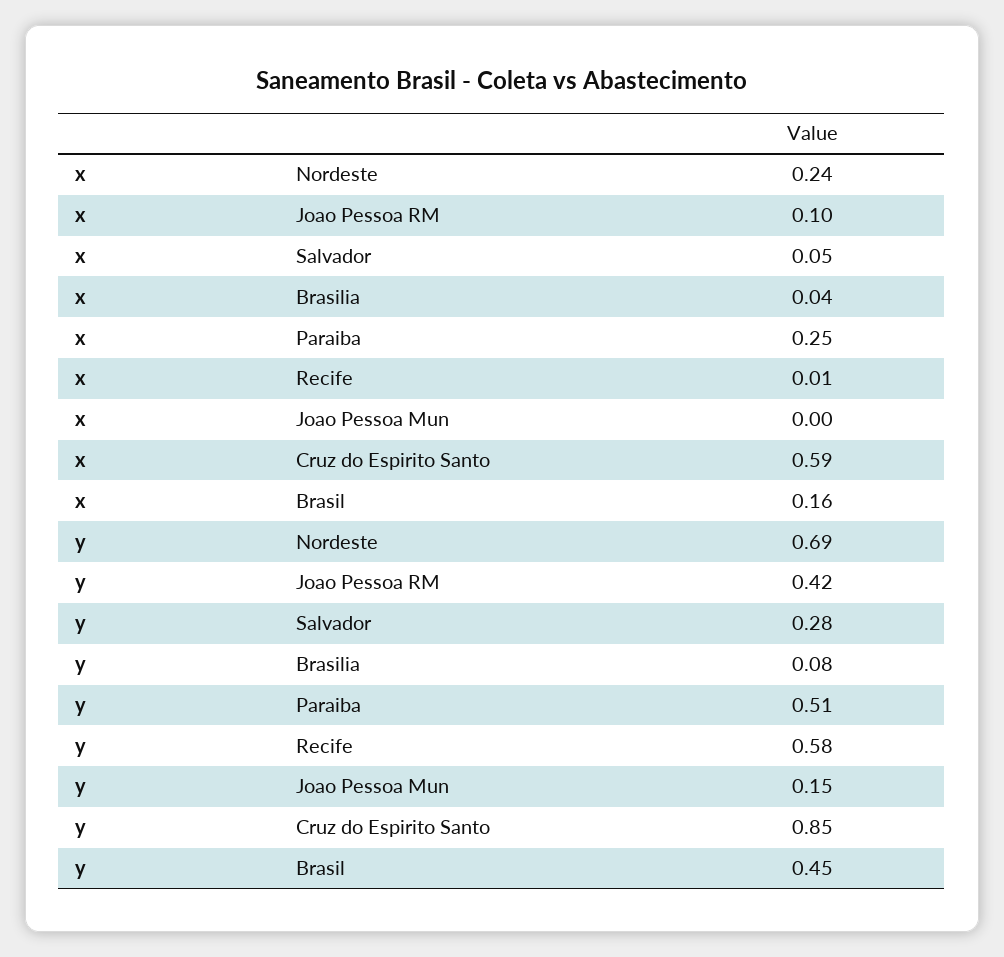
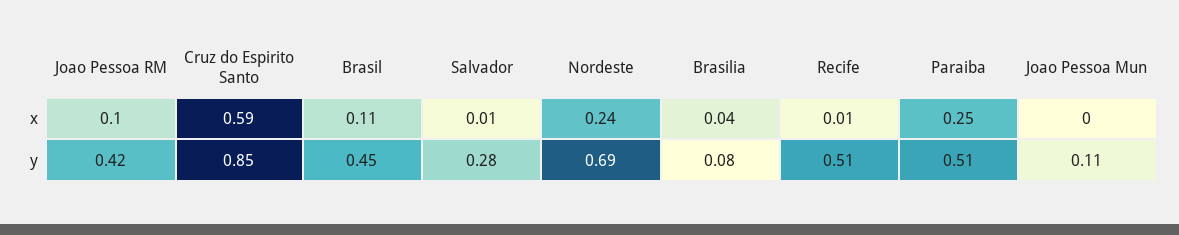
  {
    "x": {
      "Nordeste": 0.24,
      "Joao Pessoa RM": 0.1,
-     "Salvador": 0.05,
+     "Salvador": 0.01,
      "Brasilia": 0.04,
      "Paraiba": 0.25,
      "Recife": 0.01,
      "Joao Pessoa Mun": 0,
      "Cruz do Espirito Santo": 0.59,
-     "Brasil": 0.16
+     "Brasil": 0.11
    },
    "y": {
      "Nordeste": 0.69,
      "Joao Pessoa RM": 0.42,
      "Salvador": 0.28,
      "Brasilia": 0.08,
      "Paraiba": 0.51,
-     "Recife": 0.58,
+     "Recife": 0.51,
-     "Joao Pessoa Mun": 0.15,
+     "Joao Pessoa Mun": 0.11,
      "Cruz do Espirito Santo": 0.85,
      "Brasil": 0.45
    }
  }

